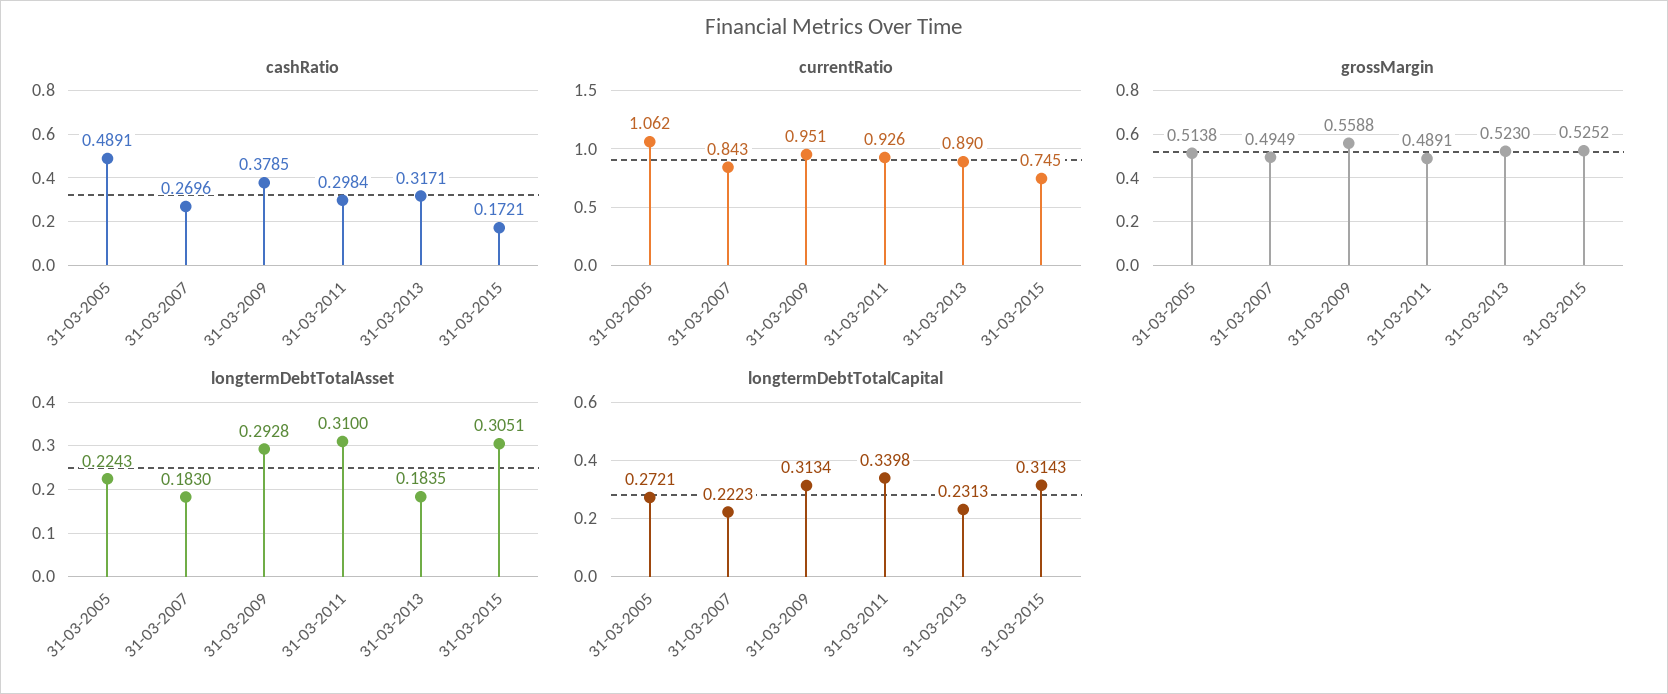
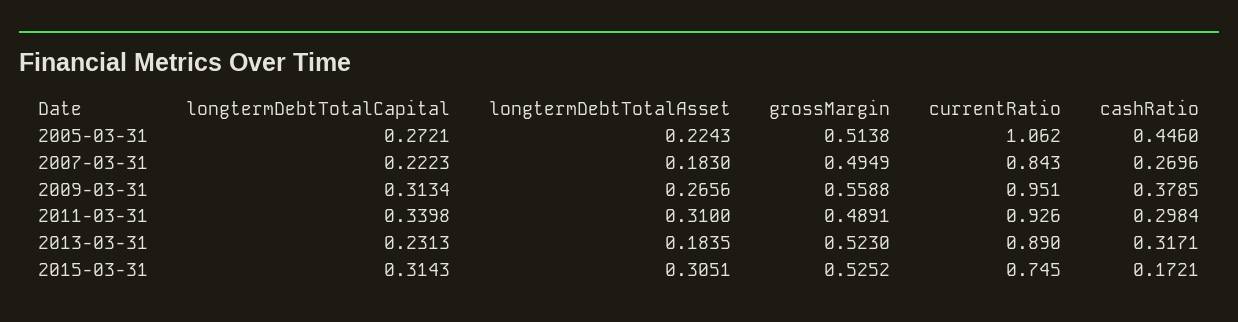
  {
    "cashRatio": {
-     "31-03-2005": 0.4891,
+     "31-03-2005": 0.446,
      "31-03-2007": 0.2696,
      "31-03-2009": 0.3785,
      "31-03-2011": 0.2984,
      "31-03-2013": 0.3171,
      "31-03-2015": 0.1721
    },
    "currentRatio": {
      "31-03-2005": 1.062,
      "31-03-2007": 0.843,
      "31-03-2009": 0.951,
      "31-03-2011": 0.926,
      "31-03-2013": 0.89,
      "31-03-2015": 0.745
    },
    "grossMargin": {
      "31-03-2005": 0.5138,
      "31-03-2007": 0.4949,
      "31-03-2009": 0.5588,
      "31-03-2011": 0.4891,
      "31-03-2013": 0.523,
      "31-03-2015": 0.5252
    },
    "longtermDebtTotalAsset": {
      "31-03-2005": 0.2243,
      "31-03-2007": 0.183,
-     "31-03-2009": 0.2928,
+     "31-03-2009": 0.2656,
      "31-03-2011": 0.31,
      "31-03-2013": 0.1835,
      "31-03-2015": 0.3051
    },
    "longtermDebtTotalCapital": {
      "31-03-2005": 0.2721,
      "31-03-2007": 0.2223,
      "31-03-2009": 0.3134,
      "31-03-2011": 0.3398,
      "31-03-2013": 0.2313,
      "31-03-2015": 0.3143
    }
  }

